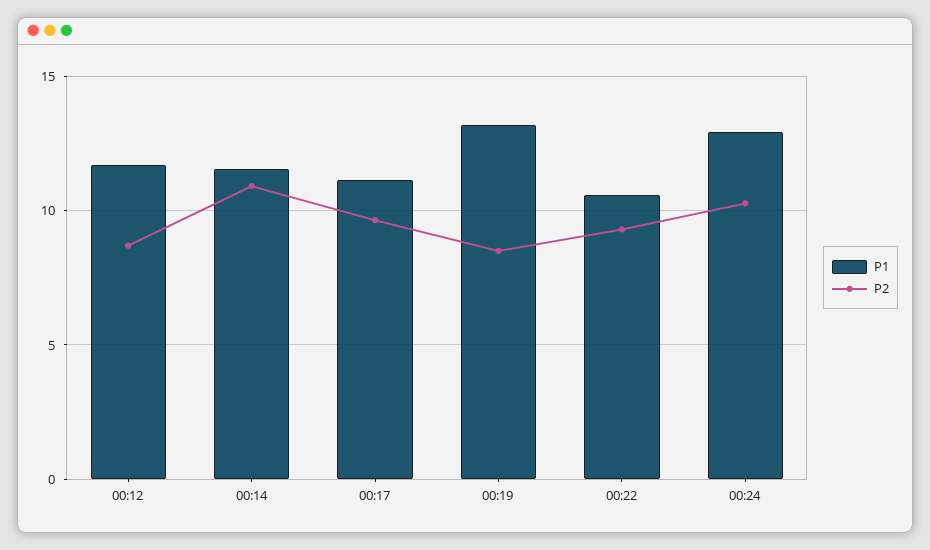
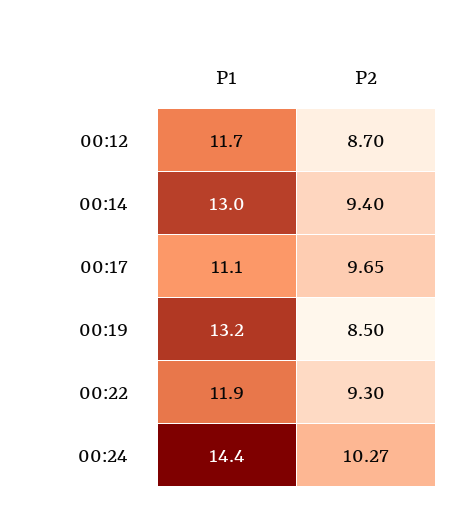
  {
    "P1": {
      "00:12": 11.7,
-     "00:14": 11.5,
+     "00:14": 13,
      "00:17": 11.1,
      "00:19": 13.2,
-     "00:22": 10.5,
+     "00:22": 11.9,
-     "00:24": 13
+     "00:24": 14.4
    },
    "P2": {
      "00:12": 8.7,
-     "00:14": 11,
+     "00:14": 9.4,
      "00:17": 9.65,
      "00:19": 8.5,
      "00:22": 9.3,
      "00:24": 10.27
    }
  }

